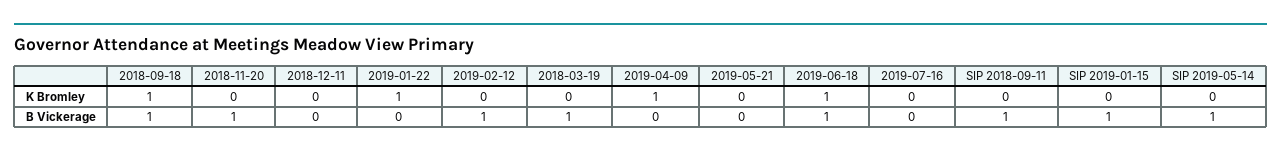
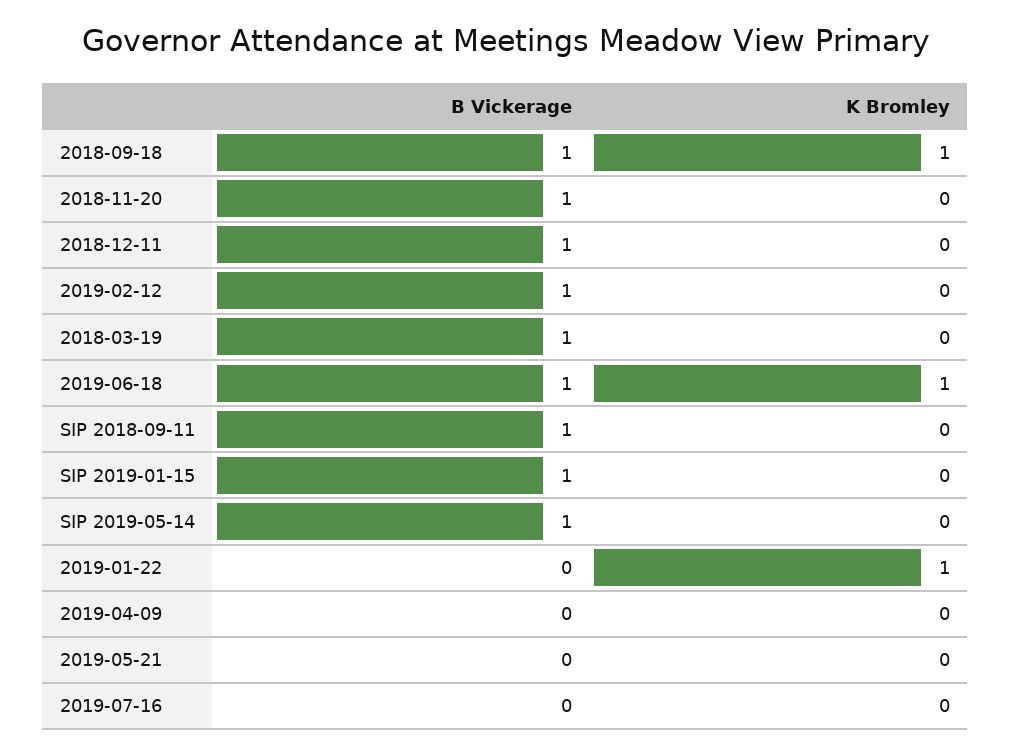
  {
    "2018-09-18": {
      "K Bromley": 1,
      "B Vickerage": 1
    },
    "2018-11-20": {
      "K Bromley": 0,
      "B Vickerage": 1
    },
    "2018-12-11": {
      "K Bromley": 0,
-     "B Vickerage": 0
+     "B Vickerage": 1
    },
    "2019-01-22": {
      "K Bromley": 1,
      "B Vickerage": 0
    },
    "2019-02-12": {
      "K Bromley": 0,
      "B Vickerage": 1
    },
    "2018-03-19": {
      "K Bromley": 0,
      "B Vickerage": 1
    },
    "2019-04-09": {
-     "K Bromley": 1,
+     "K Bromley": 0,
      "B Vickerage": 0
    },
    "2019-05-21": {
      "K Bromley": 0,
      "B Vickerage": 0
    },
    "2019-06-18": {
      "K Bromley": 1,
      "B Vickerage": 1
    },
    "2019-07-16": {
      "K Bromley": 0,
      "B Vickerage": 0
    },
    "SIP 2018-09-11": {
      "K Bromley": 0,
      "B Vickerage": 1
    },
    "SIP 2019-01-15": {
      "K Bromley": 0,
      "B Vickerage": 1
    },
    "SIP 2019-05-14": {
      "K Bromley": 0,
      "B Vickerage": 1
    }
  }

